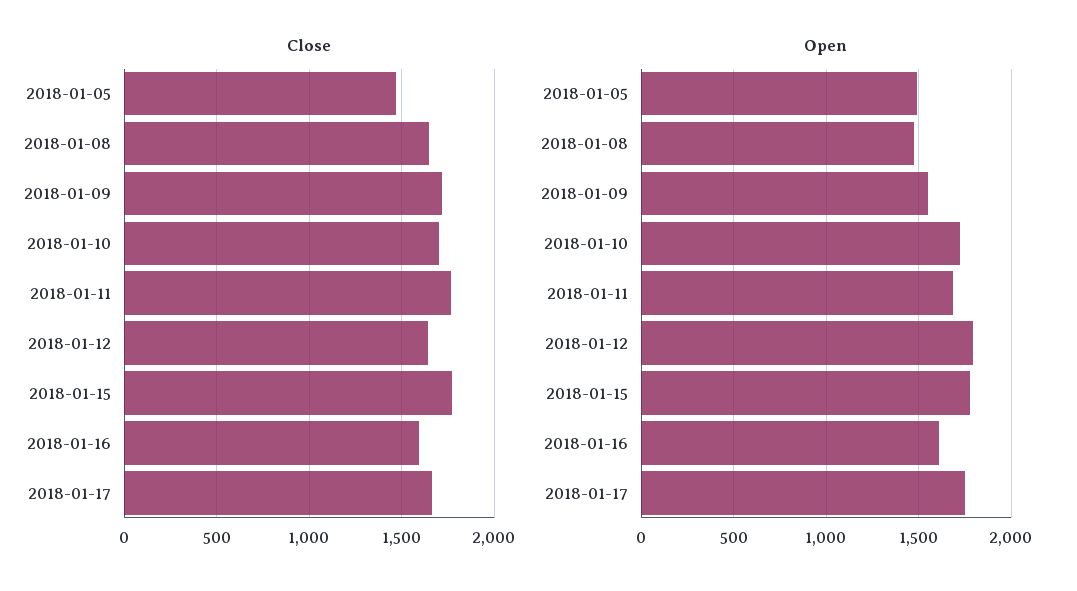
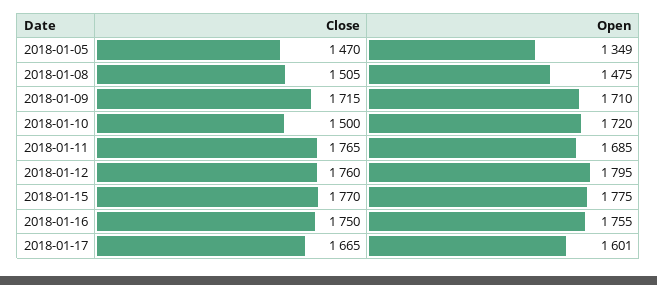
  {
    "Close": {
      "2018-01-05": 1470,
-     "2018-01-08": 1650,
+     "2018-01-08": 1505,
      "2018-01-09": 1715,
-     "2018-01-10": 1700,
+     "2018-01-10": 1500,
      "2018-01-11": 1765,
-     "2018-01-12": 1650,
+     "2018-01-12": 1760,
      "2018-01-15": 1770,
-     "2018-01-16": 1600,
+     "2018-01-16": 1750,
      "2018-01-17": 1665
    },
    "Open": {
-     "2018-01-05": 1500,
+     "2018-01-05": 1349,
      "2018-01-08": 1475,
-     "2018-01-09": 1550,
+     "2018-01-09": 1710,
      "2018-01-10": 1720,
      "2018-01-11": 1685,
      "2018-01-12": 1795,
      "2018-01-15": 1775,
-     "2018-01-16": 1600,
+     "2018-01-16": 1755,
-     "2018-01-17": 1750
+     "2018-01-17": 1601
    }
  }

